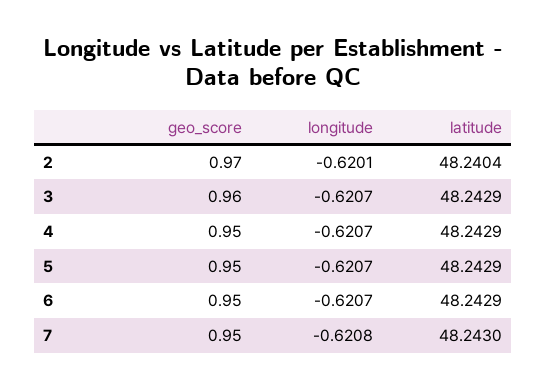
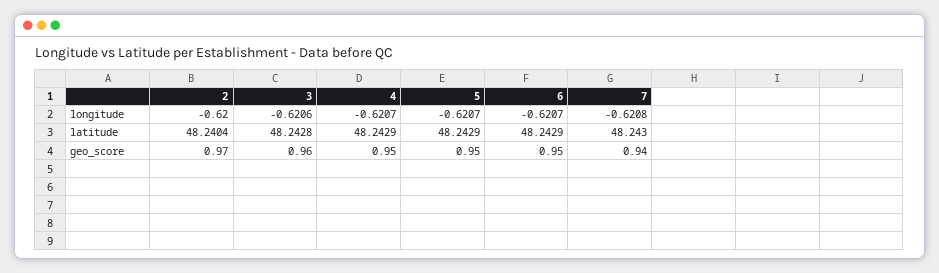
  {
    "geo_score": {
      "2": 0.97,
      "3": 0.96,
      "4": 0.95,
      "5": 0.95,
      "6": 0.95,
-     "7": 0.95
+     "7": 0.94
    },
    "longitude": {
-     "2": -0.6201,
+     "2": -0.62,
-     "3": -0.6207,
+     "3": -0.6206,
      "4": -0.6207,
      "5": -0.6207,
      "6": -0.6207,
      "7": -0.6208
    },
    "latitude": {
      "2": 48.2404,
-     "3": 48.2429,
+     "3": 48.2428,
      "4": 48.2429,
      "5": 48.2429,
      "6": 48.2429,
      "7": 48.243
    }
  }

